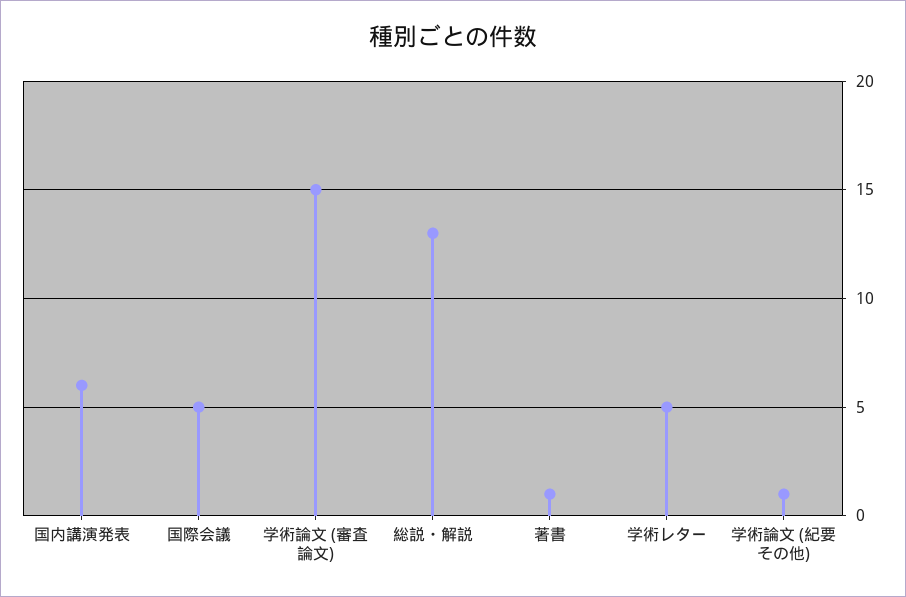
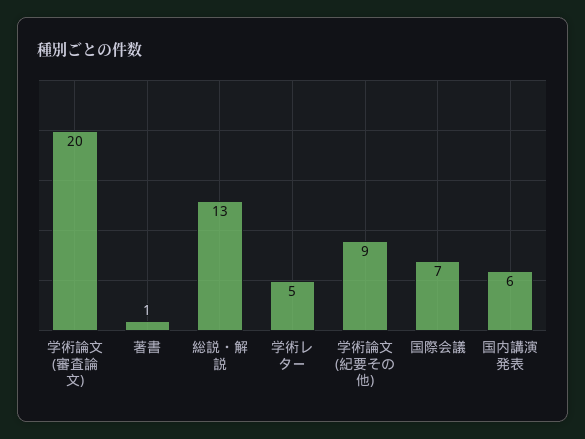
  {
    "国内講演発表": 6,
-   "国際会議": 5,
+   "国際会議": 7,
-   "学術論文 (審査論文)": 15,
+   "学術論文 (審査論文)": 20,
    "総説・解説": 13,
    "著書": 1,
    "学術レター": 5,
-   "学術論文 (紀要その他)": 1
+   "学術論文 (紀要その他)": 9
  }

